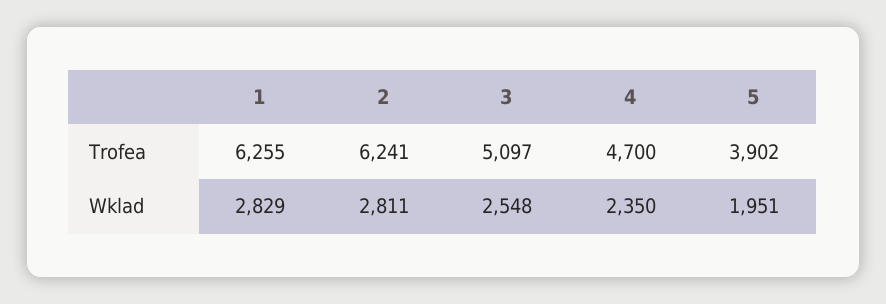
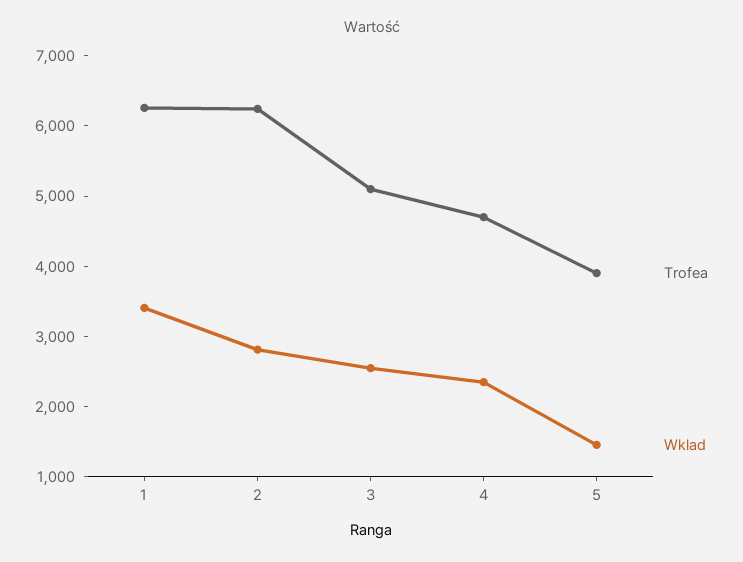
  {
    "Trofea": {
      "1": 6255,
      "2": 6241,
      "3": 5097,
      "4": 4700,
      "5": 3902
    },
    "Wklad": {
-     "1": 2829,
+     "1": 3400,
      "2": 2811,
      "3": 2548,
      "4": 2350,
-     "5": 1951
+     "5": 1400
    }
  }

